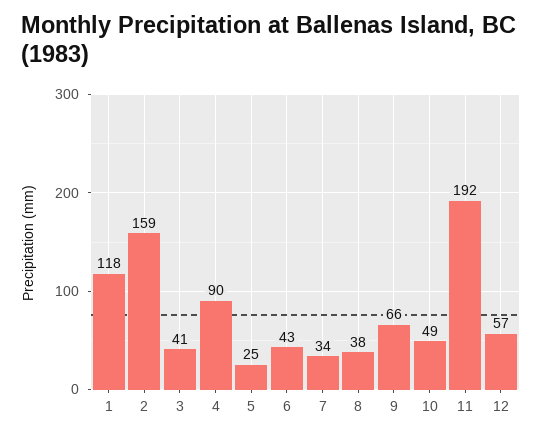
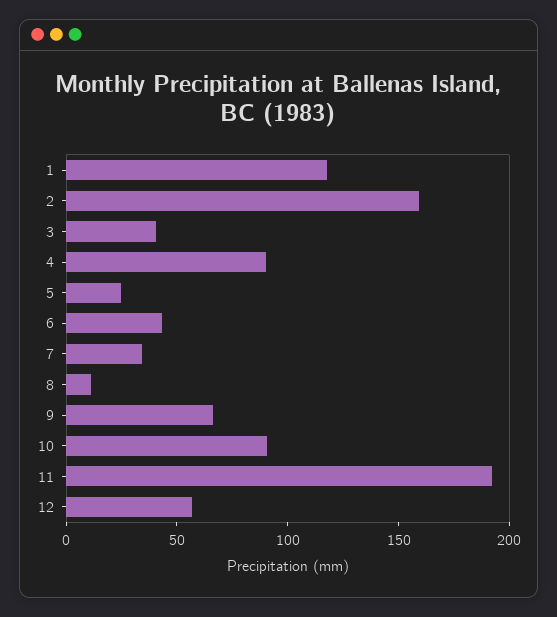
  {
    "1": 118,
    "2": 159,
    "3": 41,
    "4": 90,
    "5": 25,
    "6": 43,
    "7": 34,
-   "8": 38,
+   "8": 10,
    "9": 66,
-   "10": 49,
+   "10": 90,
    "11": 192,
    "12": 57
  }

